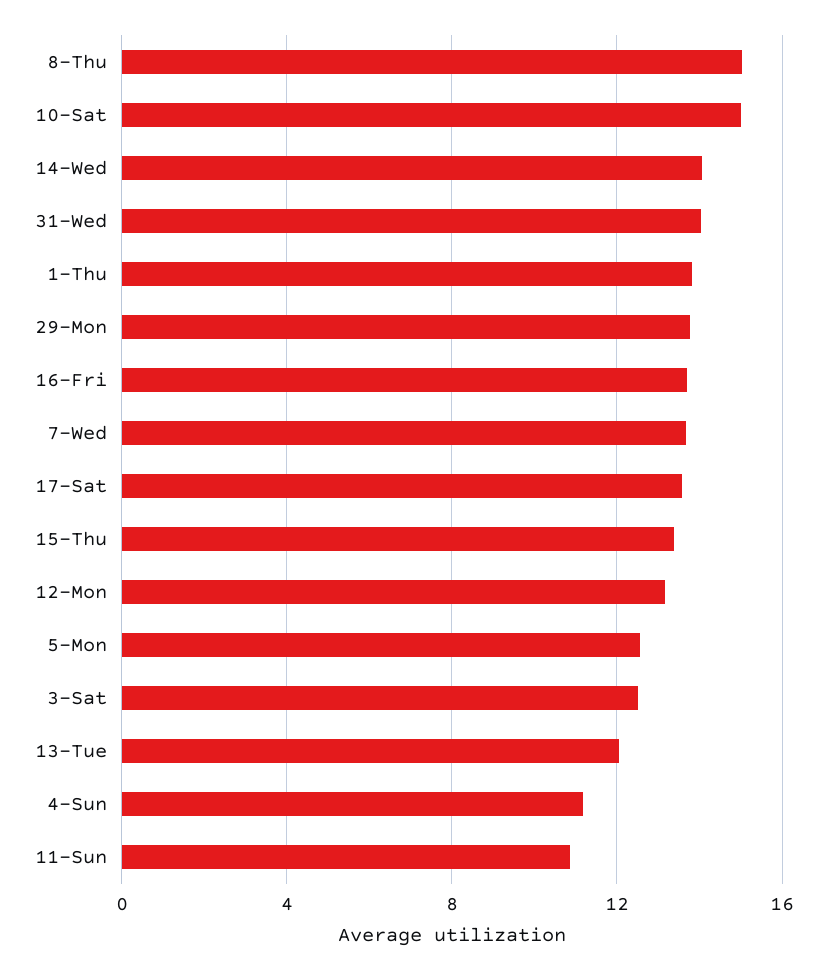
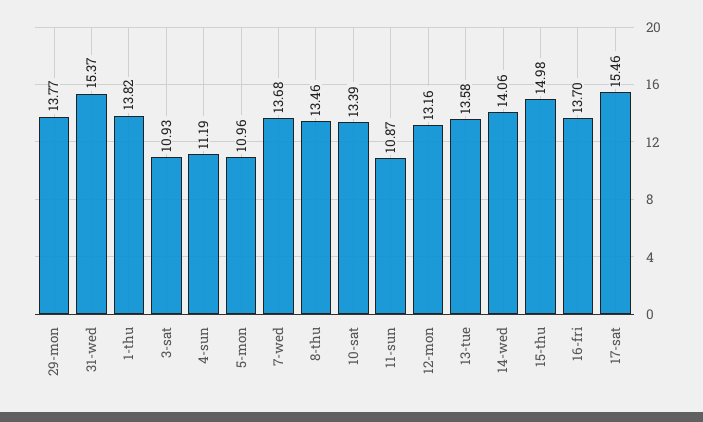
  {
-   "8-Thu": 15,
+   "8-Thu": 13.46,
-   "10-Sat": 15,
+   "10-Sat": 13.39,
    "14-Wed": 14.06,
-   "31-Wed": 14,
+   "31-Wed": 15.37,
    "1-Thu": 13.82,
    "29-Mon": 13.77,
    "16-Fri": 13.7,
    "7-Wed": 13.68,
-   "17-Sat": 13.5,
+   "17-Sat": 15.46,
-   "15-Thu": 13.5,
+   "15-Thu": 14.98,
    "12-Mon": 13.16,
-   "5-Mon": 12.5,
+   "5-Mon": 10.96,
-   "3-Sat": 12.5,
+   "3-Sat": 10.93,
-   "13-Tue": 12,
+   "13-Tue": 13.58,
    "4-Sun": 11.19,
    "11-Sun": 10.87
  }

